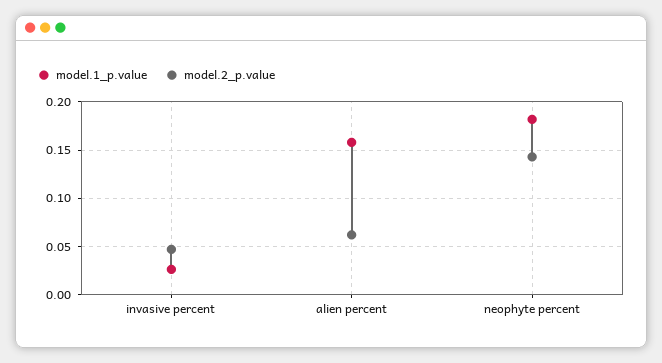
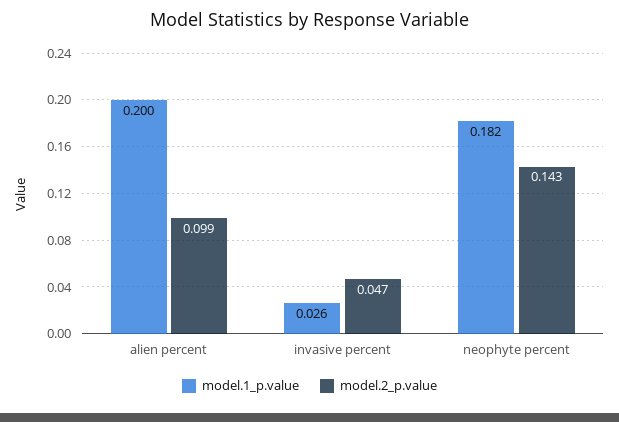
  {
    "model.1_p.value": {
      "invasive percent": 0.026,
-     "alien percent": 0.16,
+     "alien percent": 0.2,
      "neophyte percent": 0.182
    },
    "model.2_p.value": {
      "invasive percent": 0.047,
-     "alien percent": 0.06,
+     "alien percent": 0.099,
      "neophyte percent": 0.143
    }
  }

